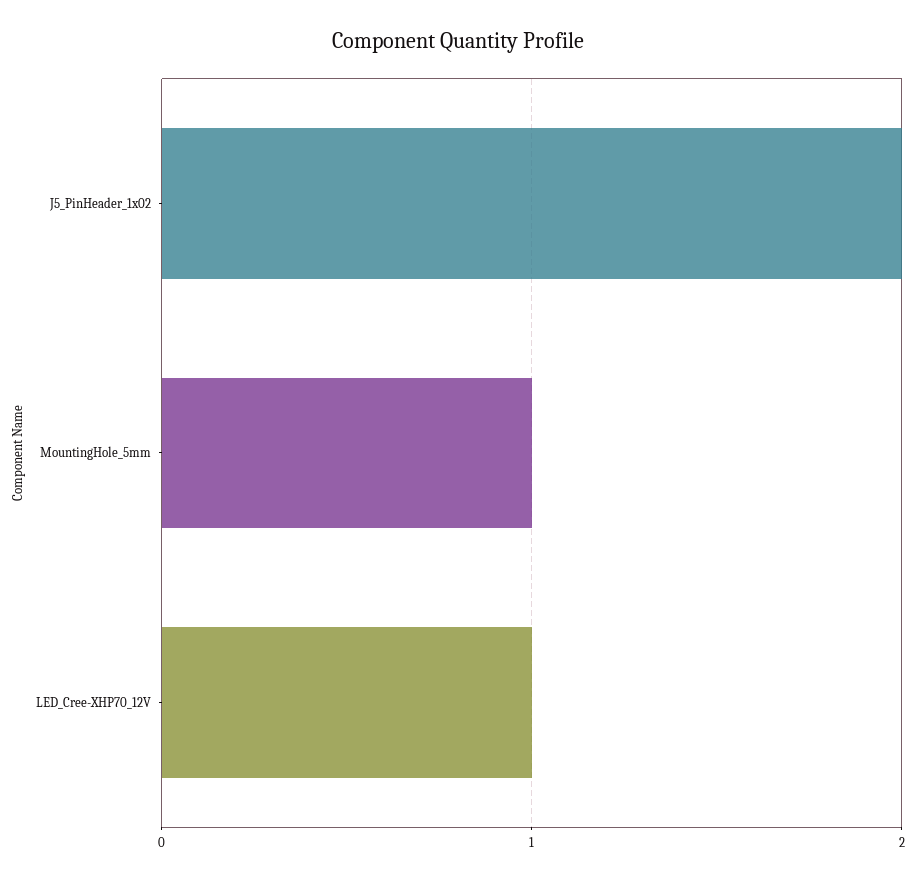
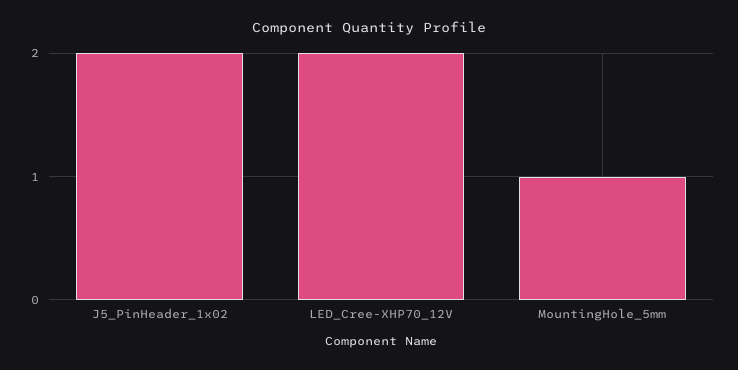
  {
    "J5_PinHeader_1x02": 2,
    "MountingHole_5mm": 1,
-   "LED_Cree-XHP70_12V": 1
+   "LED_Cree-XHP70_12V": 2
  }

